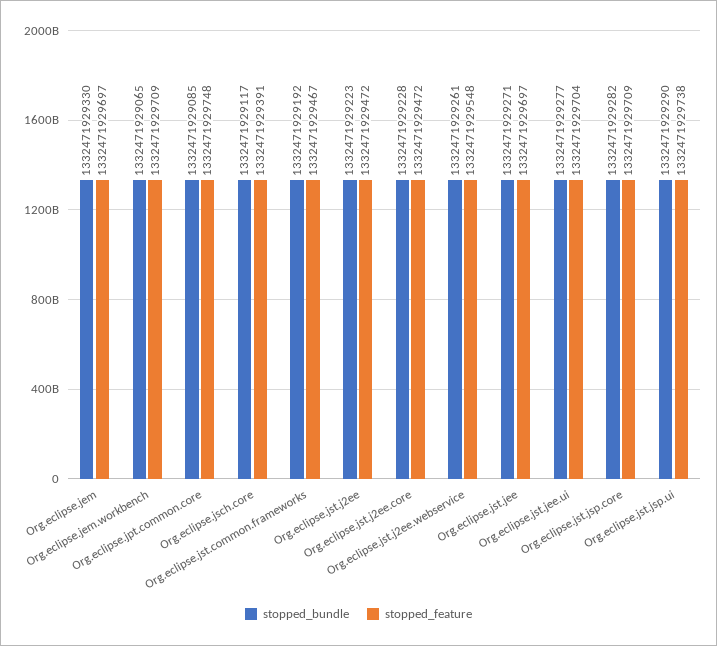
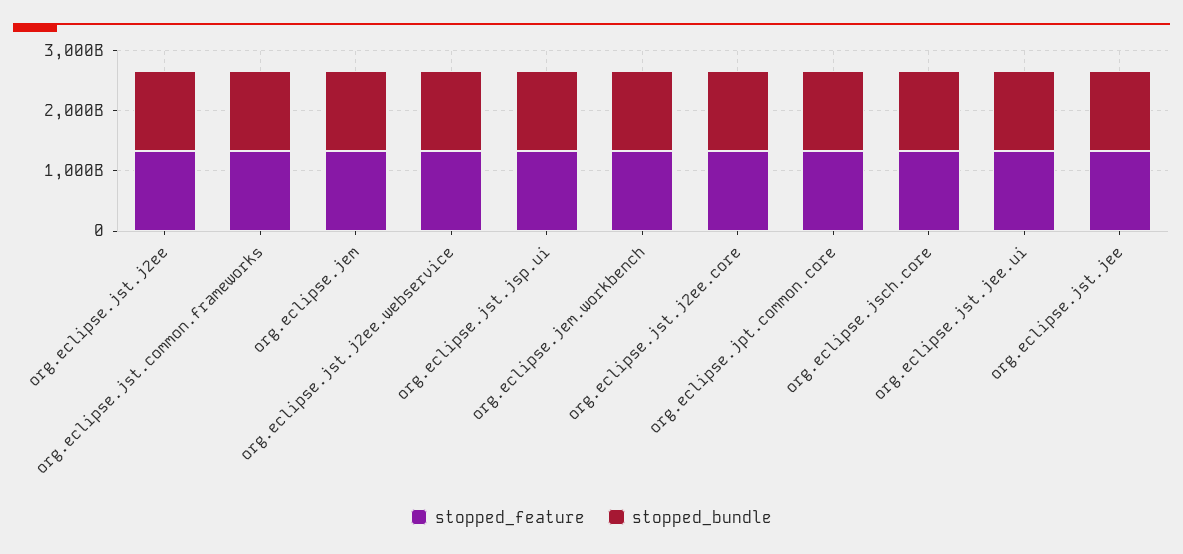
  {
    "stopped_bundle": {
      "Org.eclipse.jem": 1332471929330,
      "Org.eclipse.jem.workbench": 1332471929065,
      "Org.eclipse.jpt.common.core": 1332471929085,
      "Org.eclipse.jsch.core": 1332471929117,
      "Org.eclipse.jst.common.frameworks": 1332471929192,
      "Org.eclipse.jst.j2ee": 1332471929223,
      "Org.eclipse.jst.j2ee.core": 1332471929228,
      "Org.eclipse.jst.j2ee.webservice": 1332471929261,
      "Org.eclipse.jst.jee": 1332471929271,
      "Org.eclipse.jst.jee.ui": 1332471929277,
-     "Org.eclipse.jst.jsp.core": 1332471929282,
      "Org.eclipse.jst.jsp.ui": 1332471929290
    },
    "stopped_feature": {
      "Org.eclipse.jem": 1332471929697,
      "Org.eclipse.jem.workbench": 1332471929709,
      "Org.eclipse.jpt.common.core": 1332471929748,
      "Org.eclipse.jsch.core": 1332471929391,
      "Org.eclipse.jst.common.frameworks": 1332471929467,
      "Org.eclipse.jst.j2ee": 1332471929472,
      "Org.eclipse.jst.j2ee.core": 1332471929472,
      "Org.eclipse.jst.j2ee.webservice": 1332471929548,
      "Org.eclipse.jst.jee": 1332471929697,
      "Org.eclipse.jst.jee.ui": 1332471929704,
-     "Org.eclipse.jst.jsp.core": 1332471929709,
      "Org.eclipse.jst.jsp.ui": 1332471929738
    }
  }

